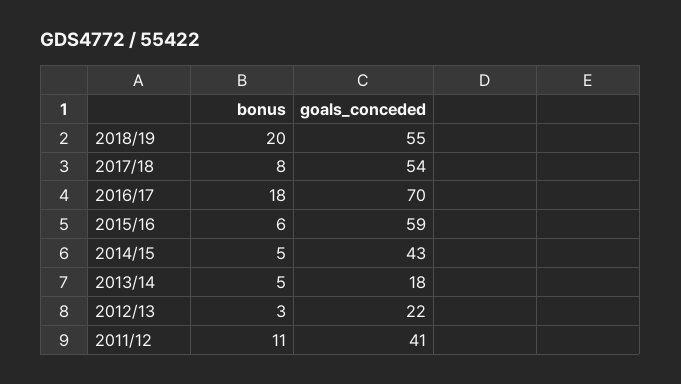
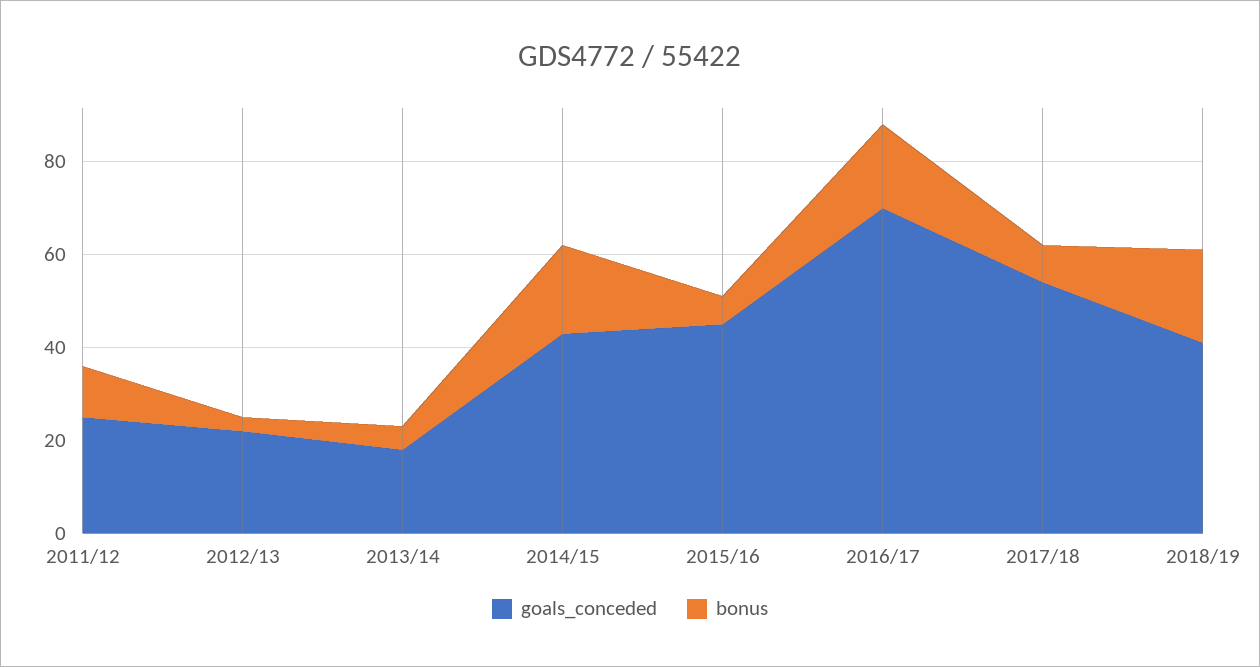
  {
    "bonus": {
      "2018/19": 20,
      "2017/18": 8,
      "2016/17": 18,
      "2015/16": 6,
-     "2014/15": 5,
+     "2014/15": 20,
      "2013/14": 5,
      "2012/13": 3,
      "2011/12": 11
    },
    "goals_conceded": {
-     "2018/19": 55,
+     "2018/19": 40,
      "2017/18": 54,
      "2016/17": 70,
-     "2015/16": 59,
+     "2015/16": 45,
      "2014/15": 43,
      "2013/14": 18,
      "2012/13": 22,
-     "2011/12": 41
+     "2011/12": 25
    }
  }

